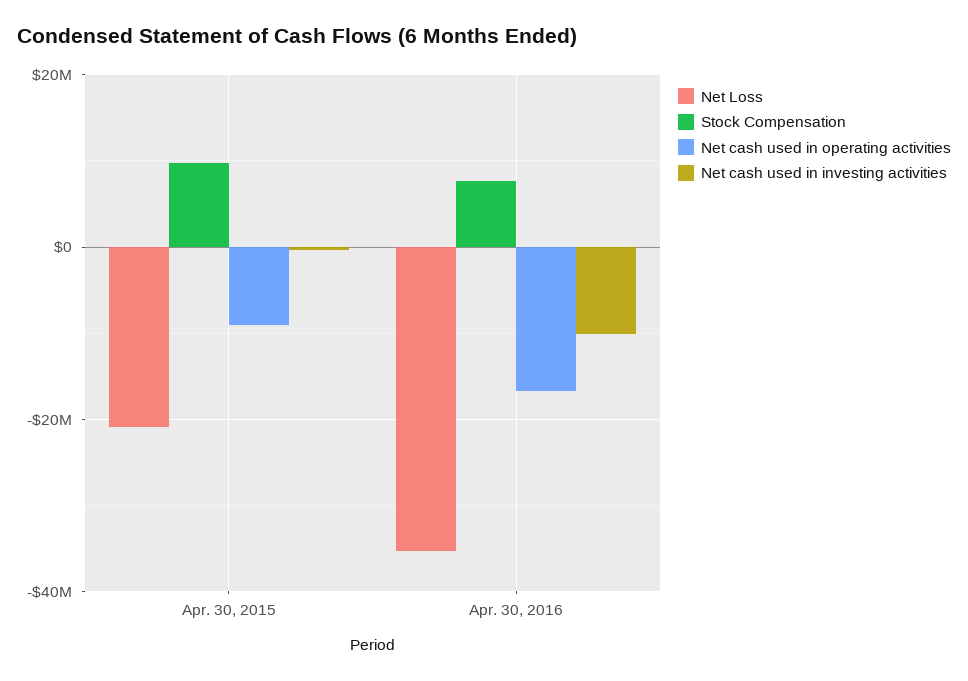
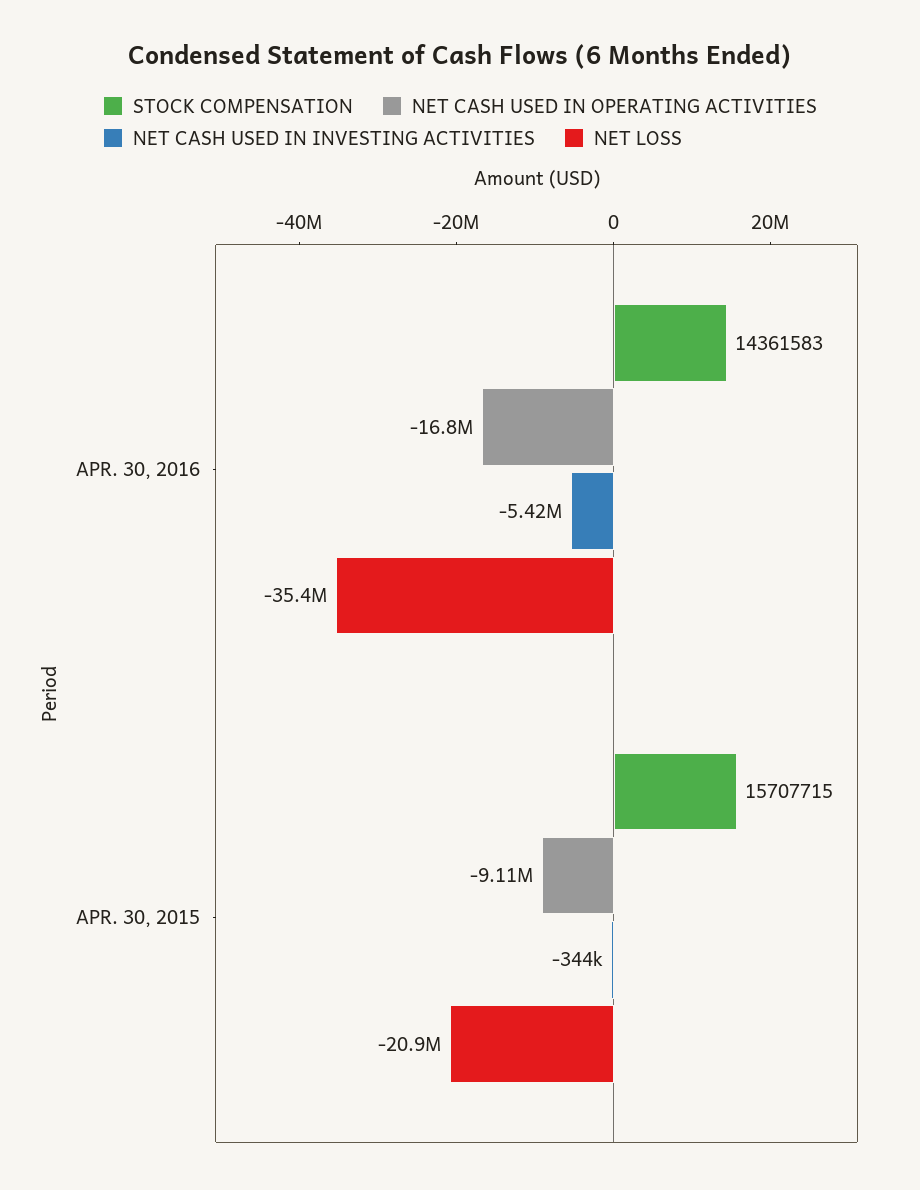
  {
    "Net Loss": {
      "Apr. 30, 2015": -20900000,
      "Apr. 30, 2016": -35400000
    },
    "Stock Compensation": {
-     "Apr. 30, 2015": 10000000,
+     "Apr. 30, 2015": 15707715,
-     "Apr. 30, 2016": 8000000
+     "Apr. 30, 2016": 14361583
    },
    "Net cash used in operating activities": {
      "Apr. 30, 2015": -9110000,
      "Apr. 30, 2016": -16800000
    },
    "Net cash used in investing activities": {
      "Apr. 30, 2015": -344000,
-     "Apr. 30, 2016": -10000000
+     "Apr. 30, 2016": -5420000
    }
  }

